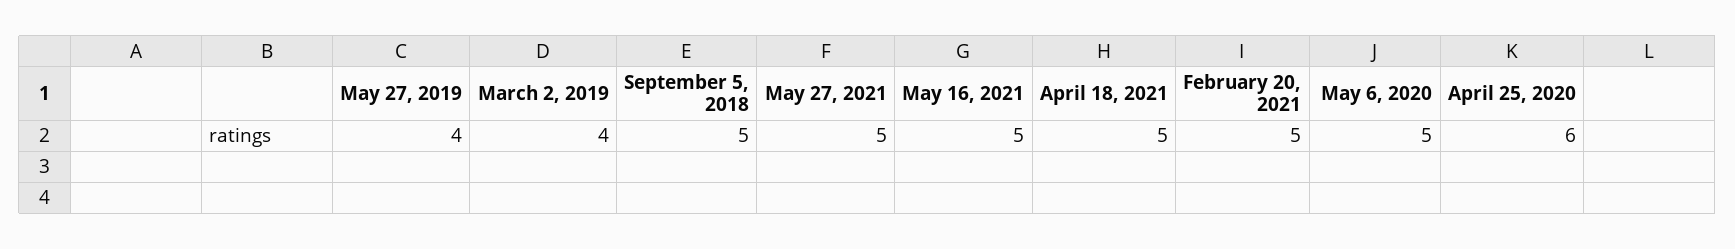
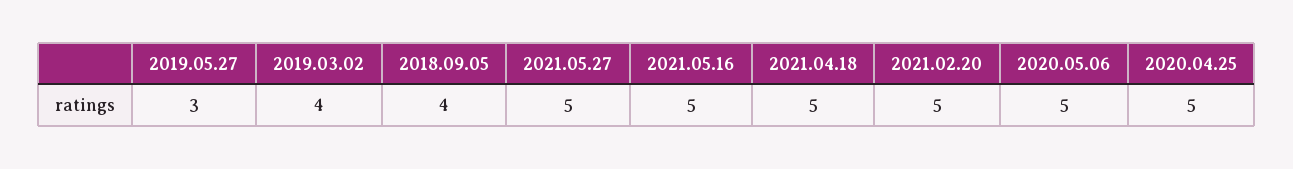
  {
-   "May 27, 2019": 4,
+   "May 27, 2019": 3,
    "March 2, 2019": 4,
-   "September 5, 2018": 5,
+   "September 5, 2018": 4,
    "May 27, 2021": 5,
    "May 16, 2021": 5,
    "April 18, 2021": 5,
    "February 20, 2021": 5,
    "May 6, 2020": 5,
-   "April 25, 2020": 6
+   "April 25, 2020": 5
  }

